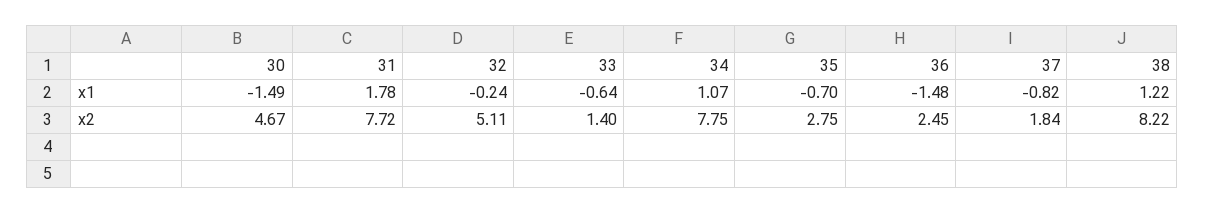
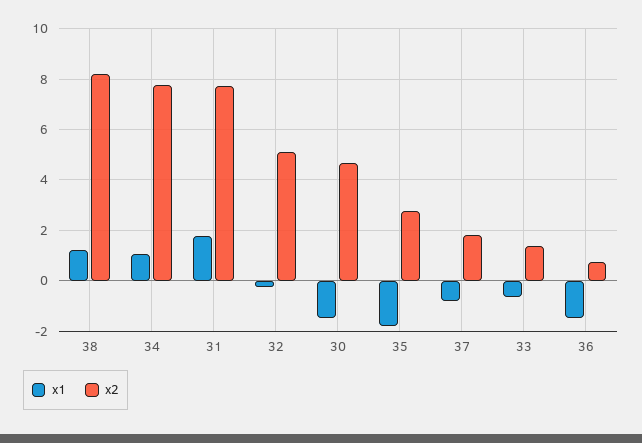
  {
    "x1": {
      "30": -1.49,
      "31": 1.78,
      "32": -0.24,
      "33": -0.64,
      "34": 1.07,
-     "35": -0.7,
+     "35": -1.75,
      "36": -1.48,
      "37": -0.82,
      "38": 1.22
    },
    "x2": {
      "30": 4.67,
      "31": 7.72,
      "32": 5.11,
      "33": 1.4,
      "34": 7.75,
      "35": 2.75,
-     "36": 2.45,
+     "36": 0.75,
      "37": 1.84,
      "38": 8.22
    }
  }

